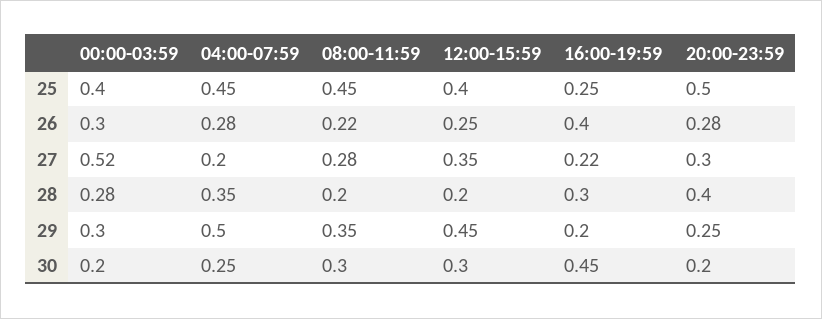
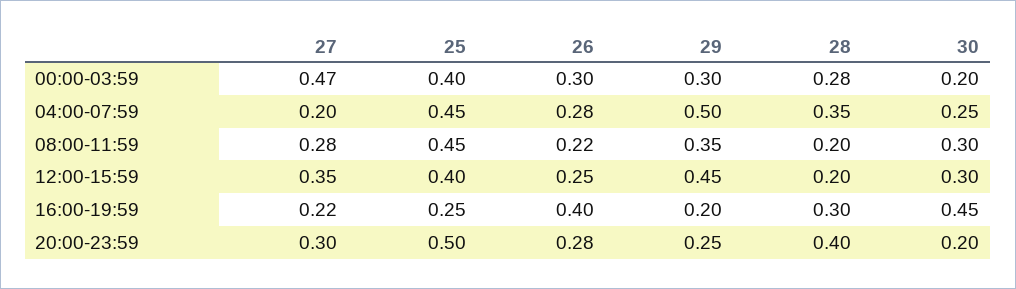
  {
    "00:00-03:59": {
      "25": 0.4,
      "26": 0.3,
-     "27": 0.52,
+     "27": 0.47,
      "28": 0.28,
      "29": 0.3,
      "30": 0.2
    },
    "04:00-07:59": {
      "25": 0.45,
      "26": 0.28,
      "27": 0.2,
      "28": 0.35,
      "29": 0.5,
      "30": 0.25
    },
    "08:00-11:59": {
      "25": 0.45,
      "26": 0.22,
      "27": 0.28,
      "28": 0.2,
      "29": 0.35,
      "30": 0.3
    },
    "12:00-15:59": {
      "25": 0.4,
      "26": 0.25,
      "27": 0.35,
      "28": 0.2,
      "29": 0.45,
      "30": 0.3
    },
    "16:00-19:59": {
      "25": 0.25,
      "26": 0.4,
      "27": 0.22,
      "28": 0.3,
      "29": 0.2,
      "30": 0.45
    },
    "20:00-23:59": {
      "25": 0.5,
      "26": 0.28,
      "27": 0.3,
      "28": 0.4,
      "29": 0.25,
      "30": 0.2
    }
  }

